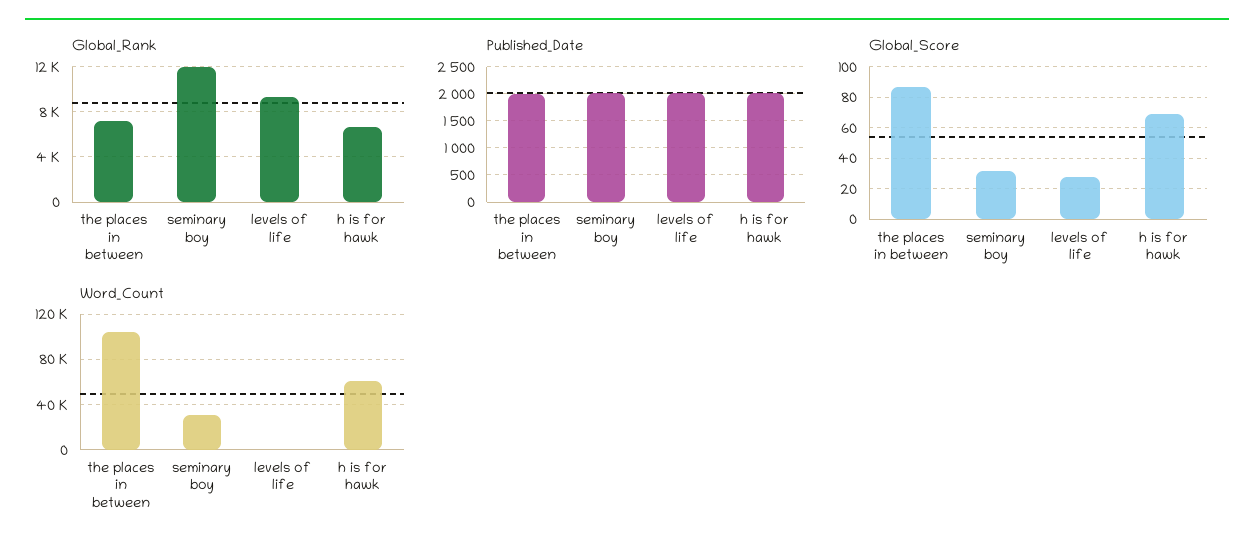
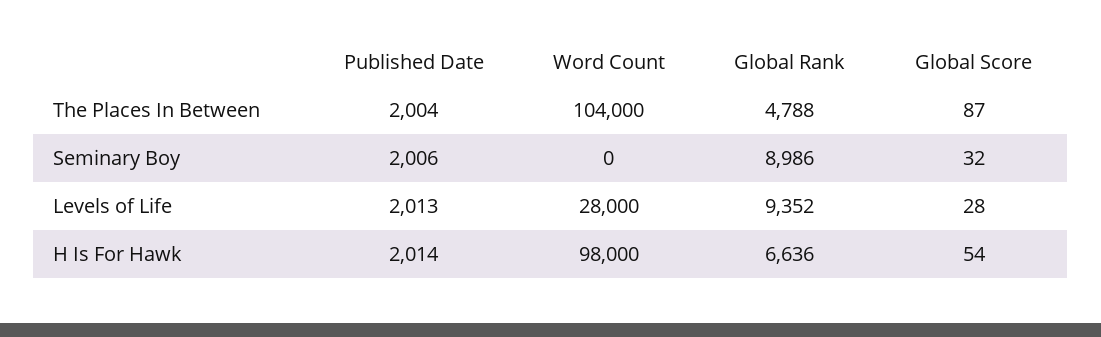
  {
    "Global_Rank": {
-     "the places in between": 7000,
+     "the places in between": 4788,
-     "seminary boy": 12000,
+     "seminary boy": 8986,
      "levels of life": 9352,
      "h is for hawk": 6636
    },
    "Published_Date": {
      "the places in between": 2004,
      "seminary boy": 2006,
      "levels of life": 2013,
      "h is for hawk": 2014
    },
    "Global_Score": {
      "the places in between": 87,
      "seminary boy": 32,
      "levels of life": 28,
-     "h is for hawk": 70
+     "h is for hawk": 54
    },
    "Word_Count": {
      "the places in between": 104000,
-     "seminary boy": 30000,
+     "seminary boy": 0,
-     "levels of life": 0,
+     "levels of life": 28000,
-     "h is for hawk": 60000
+     "h is for hawk": 98000
    }
  }

